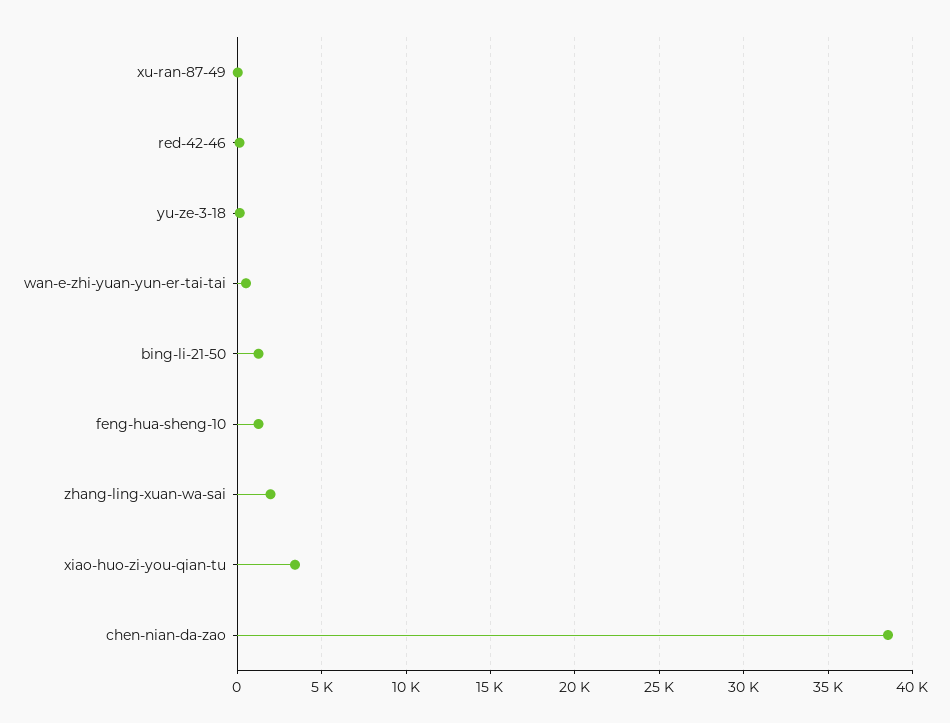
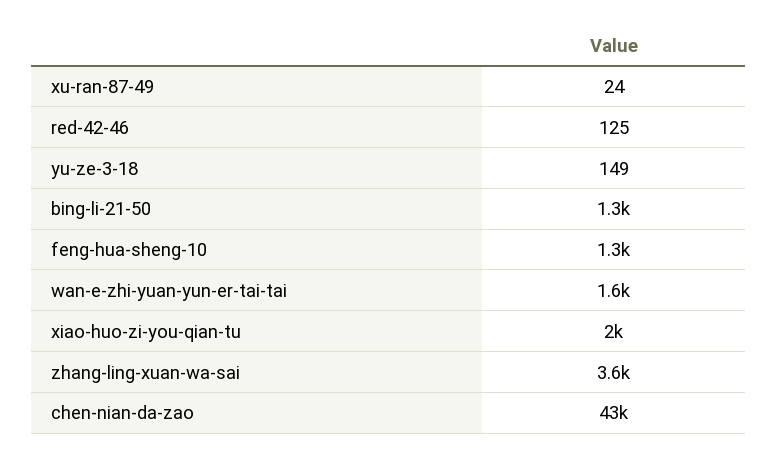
  {
    "xu-ran-87-49": 24,
    "red-42-46": 125,
    "yu-ze-3-18": 149,
-   "wan-e-zhi-yuan-yun-er-tai-tai": 500,
+   "wan-e-zhi-yuan-yun-er-tai-tai": 1600,
    "bing-li-21-50": 1300,
    "feng-hua-sheng-10": 1300,
-   "zhang-ling-xuan-wa-sai": 2000,
+   "zhang-ling-xuan-wa-sai": 3600,
-   "xiao-huo-zi-you-qian-tu": 3500,
+   "xiao-huo-zi-you-qian-tu": 2000,
-   "chen-nian-da-zao": 38500
+   "chen-nian-da-zao": 43000
  }

